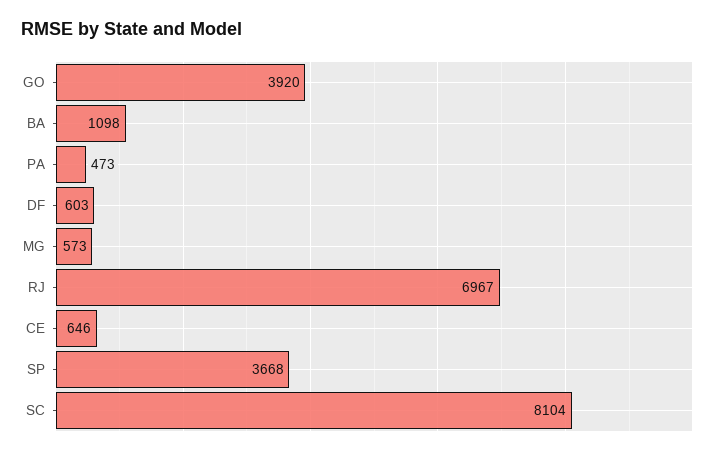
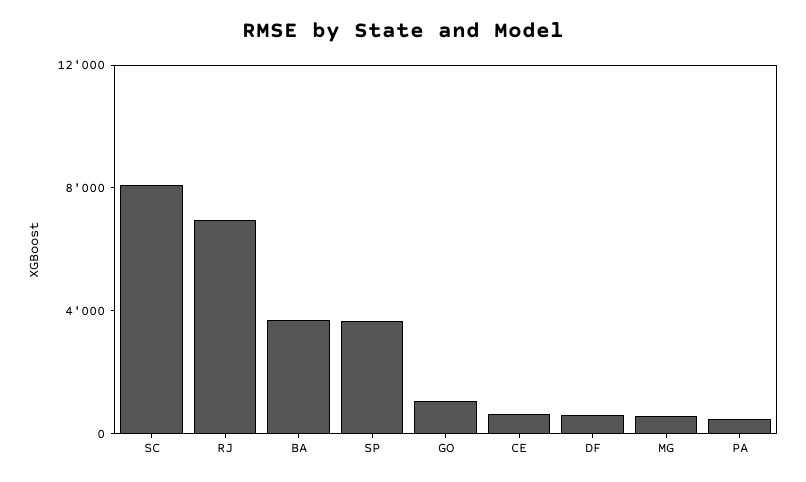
  {
-   "GO": 3920,
+   "GO": 1000,
-   "BA": 1098,
+   "BA": 4000,
    "PA": 473,
    "DF": 603,
    "MG": 573,
    "RJ": 6967,
    "CE": 646,
    "SP": 3668,
    "SC": 8104
  }

